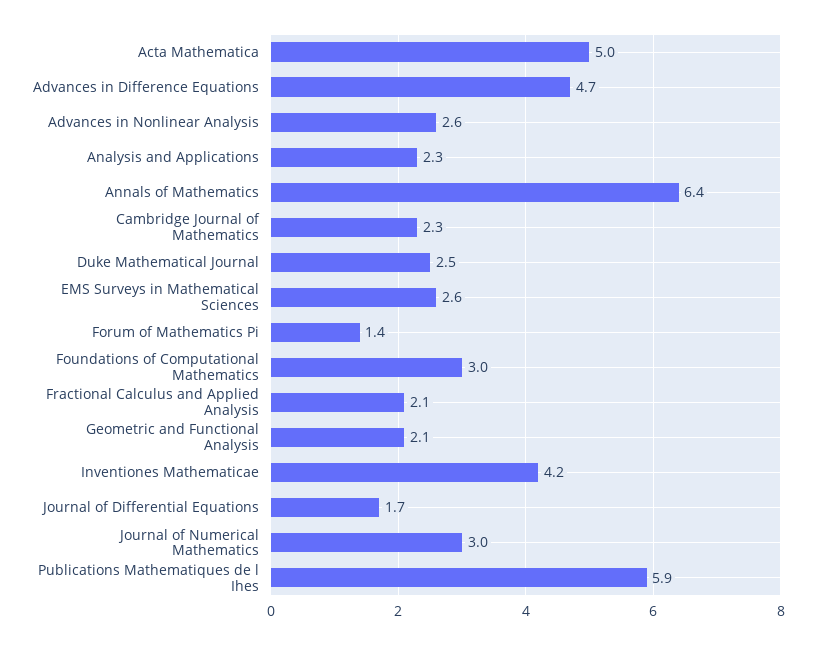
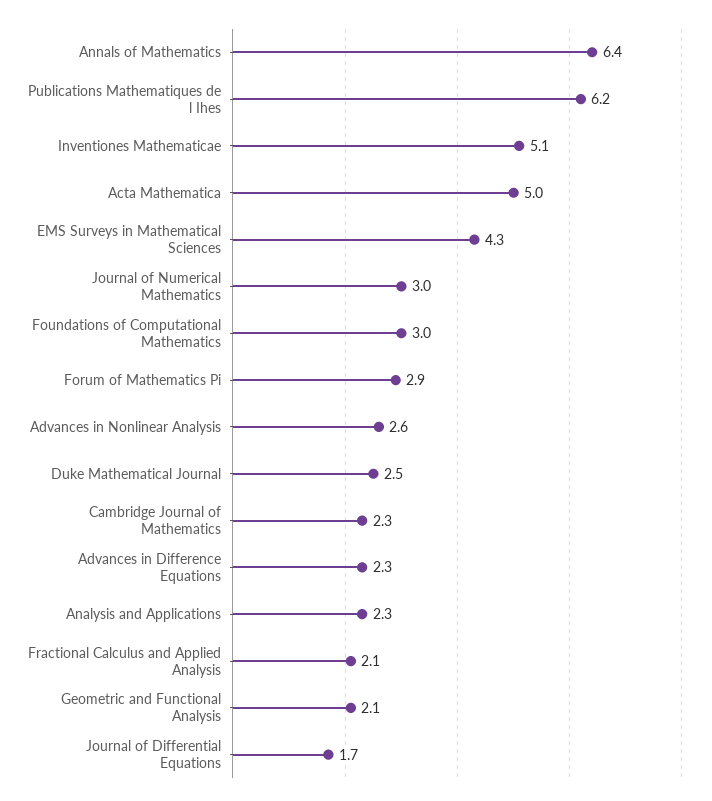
  {
    "Acta Mathematica": 5,
-   "Advances in Difference Equations": 4.7,
+   "Advances in Difference Equations": 2.3,
    "Advances in Nonlinear Analysis": 2.6,
    "Analysis and Applications": 2.3,
    "Annals of Mathematics": 6.4,
    "Cambridge Journal of Mathematics": 2.3,
    "Duke Mathematical Journal": 2.5,
-   "EMS Surveys in Mathematical Sciences": 2.6,
+   "EMS Surveys in Mathematical Sciences": 4.3,
-   "Forum of Mathematics Pi": 1.4,
+   "Forum of Mathematics Pi": 2.9,
    "Foundations of Computational Mathematics": 3,
    "Fractional Calculus and Applied Analysis": 2.1,
    "Geometric and Functional Analysis": 2.1,
-   "Inventiones Mathematicae": 4.2,
+   "Inventiones Mathematicae": 5.1,
    "Journal of Differential Equations": 1.7,
    "Journal of Numerical Mathematics": 3,
-   "Publications Mathematiques de l Ihes": 5.9
+   "Publications Mathematiques de l Ihes": 6.2
  }

